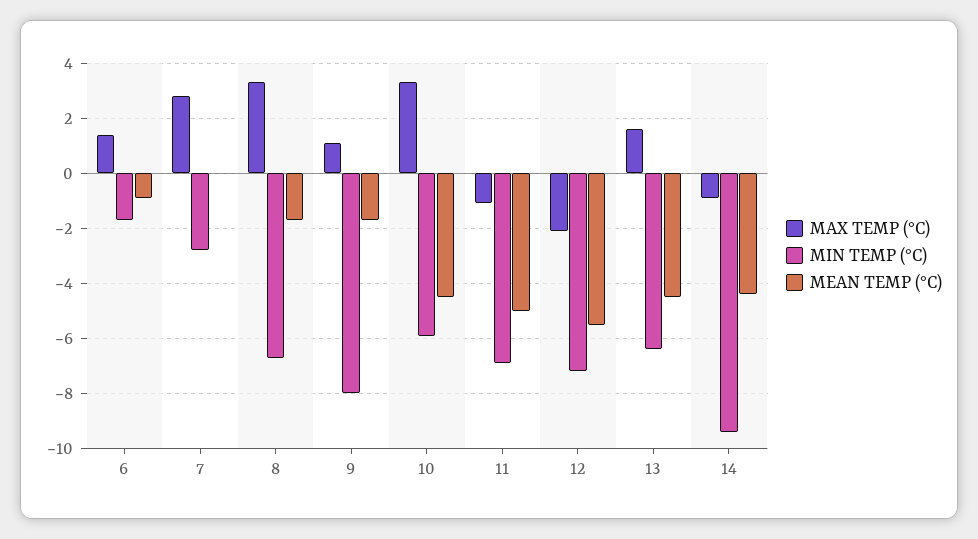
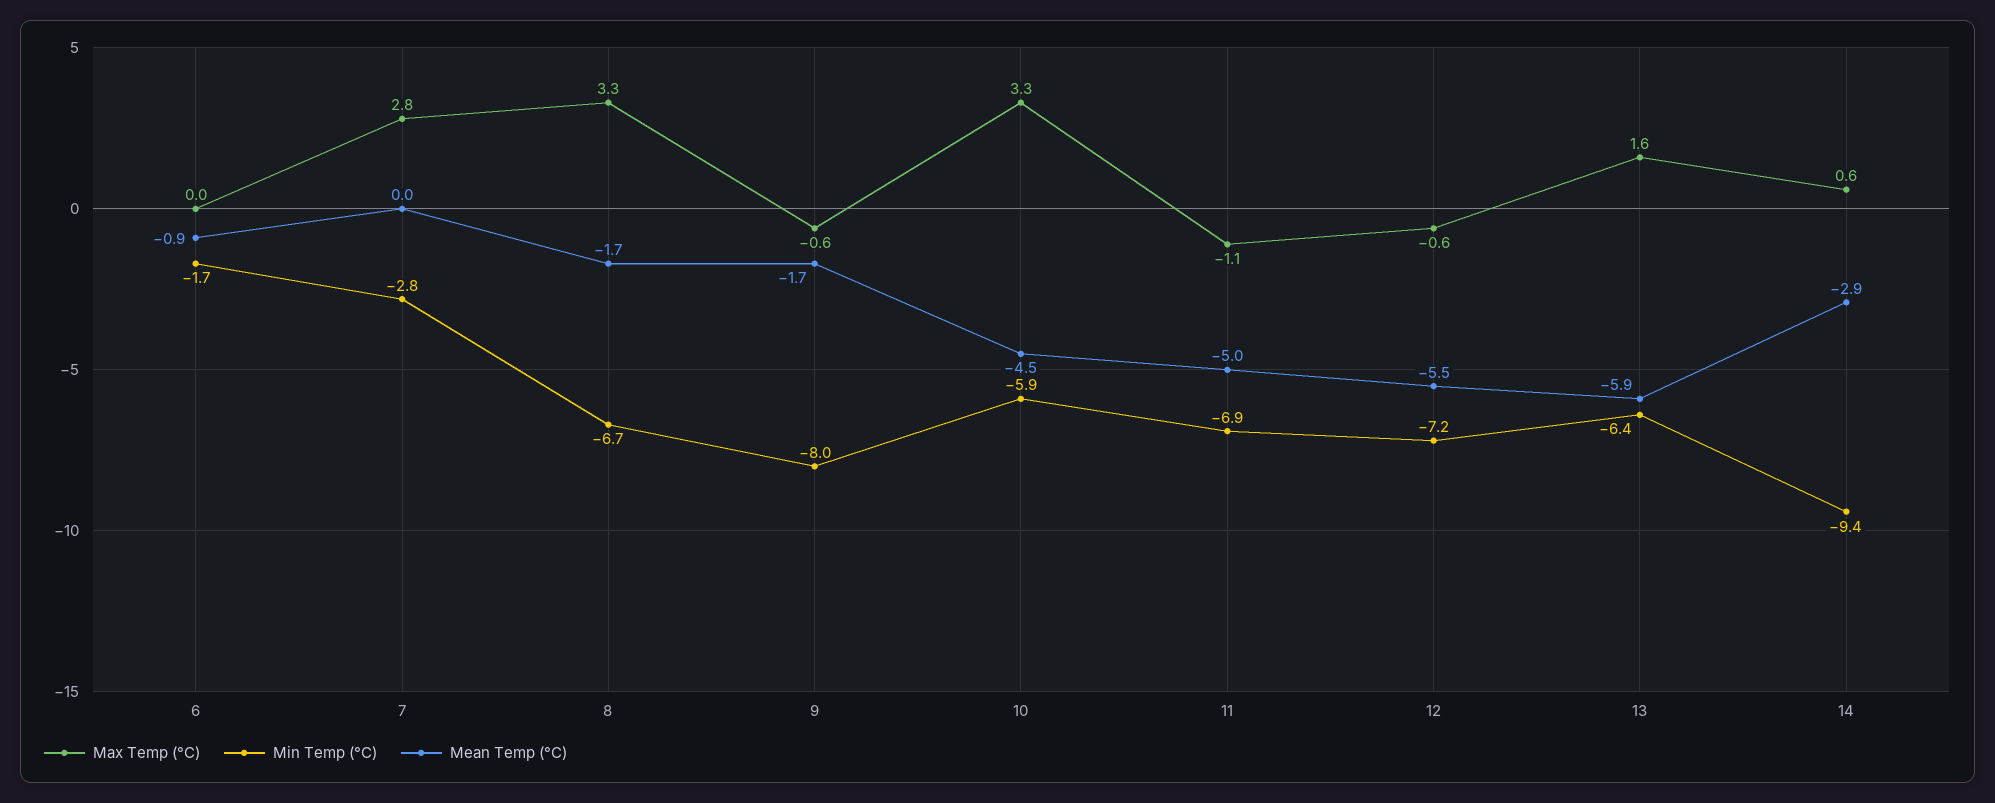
  {
    "MAX TEMP (°C)": {
-     "6": 1.5,
+     "6": 0,
      "7": 2.8,
      "8": 3.3,
-     "9": 1,
+     "9": -0.6,
      "10": 3.3,
      "11": -1.1,
-     "12": -2,
+     "12": -0.6,
      "13": 1.6,
-     "14": -1
+     "14": 0.6
    },
    "MIN TEMP (°C)": {
      "6": -1.7,
      "7": -2.8,
      "8": -6.7,
      "9": -8,
      "10": -5.9,
      "11": -6.9,
      "12": -7.2,
      "13": -6.4,
      "14": -9.4
    },
    "MEAN TEMP (°C)": {
      "6": -0.9,
      "7": 0,
      "8": -1.7,
      "9": -1.7,
      "10": -4.5,
      "11": -5,
      "12": -5.5,
-     "13": -4.5,
+     "13": -5.9,
-     "14": -4.5
+     "14": -2.9
    }
  }

